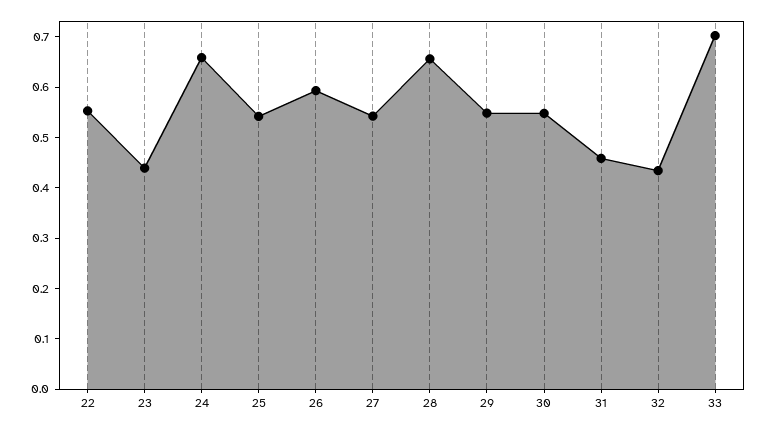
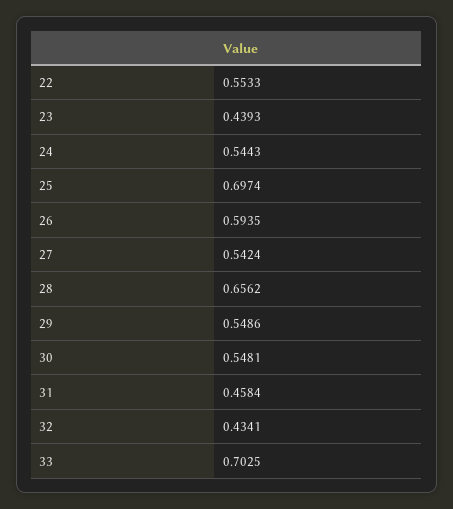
  {
    "22": 0.5533,
    "23": 0.4393,
-   "24": 0.66,
+   "24": 0.5443,
-   "25": 0.54,
+   "25": 0.6974,
    "26": 0.5935,
    "27": 0.5424,
    "28": 0.6562,
    "29": 0.5486,
    "30": 0.5481,
    "31": 0.4584,
    "32": 0.4341,
    "33": 0.7025
  }

